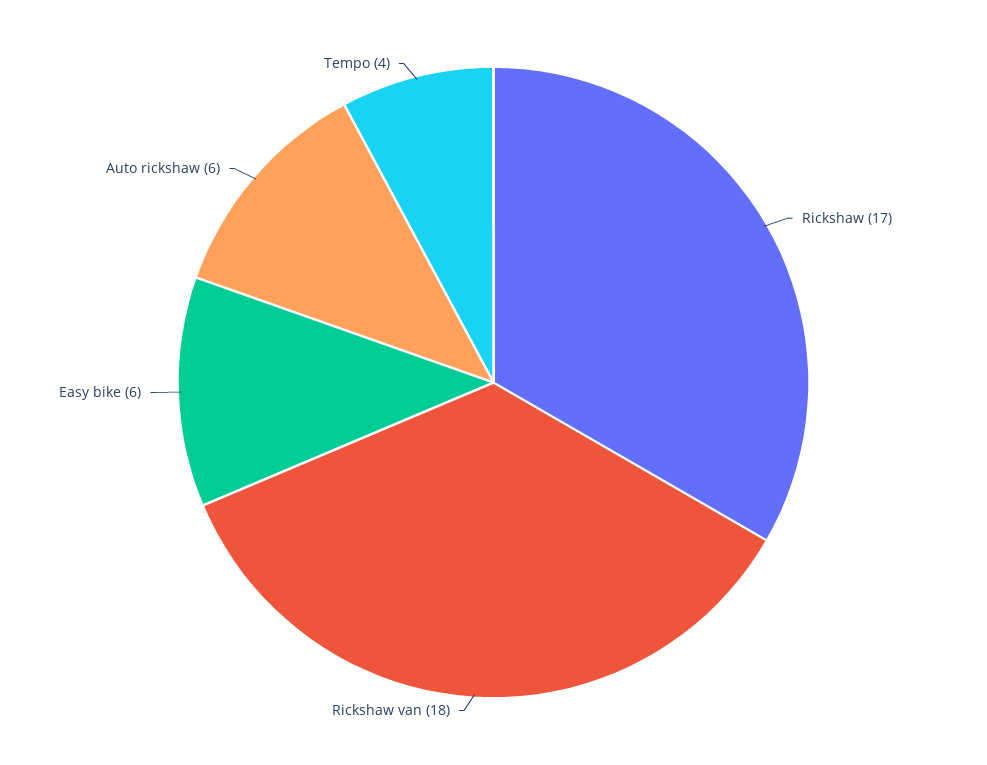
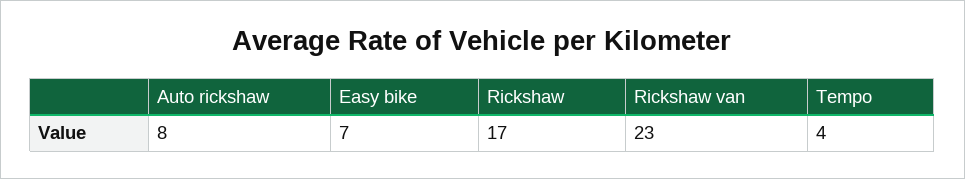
  {
    "Rickshaw": 17,
-   "Rickshaw van": 18,
+   "Rickshaw van": 23,
-   "Easy bike": 6,
+   "Easy bike": 7,
-   "Auto rickshaw": 6,
+   "Auto rickshaw": 8,
    "Tempo": 4
  }

